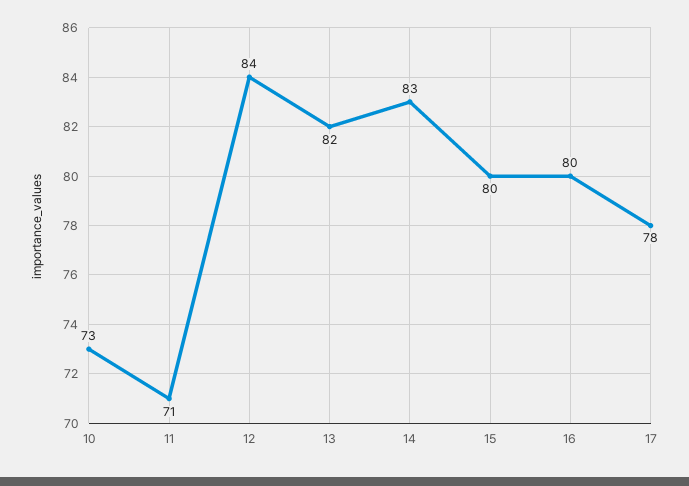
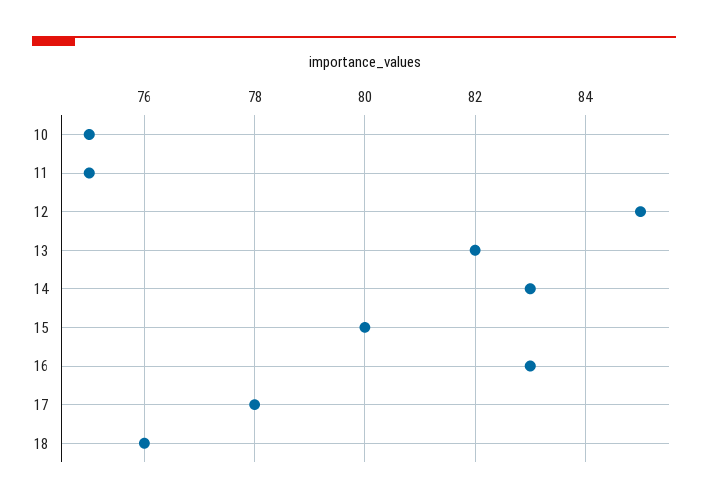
  {
-   "10": 73,
+   "10": 75,
-   "11": 71,
+   "11": 75,
-   "12": 84,
+   "12": 85,
    "13": 82,
    "14": 83,
    "15": 80,
-   "16": 80,
+   "16": 83,
-   "17": 78
+   "17": 78,
+   "18": 76
  }

